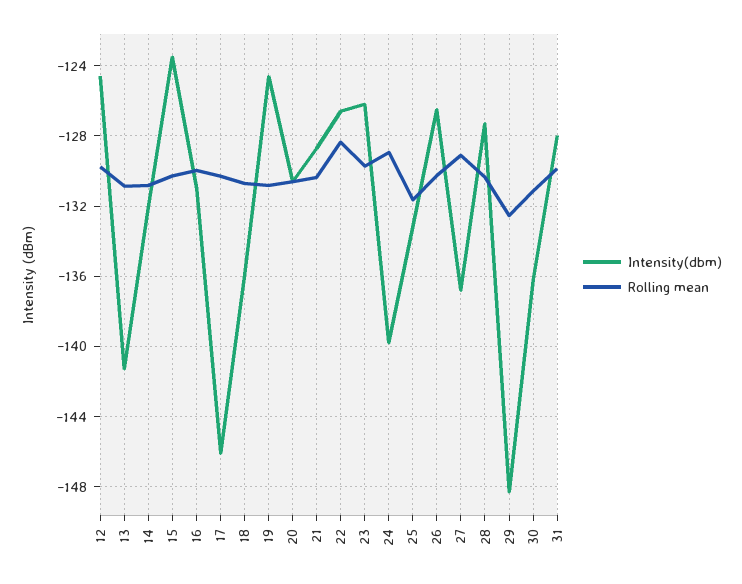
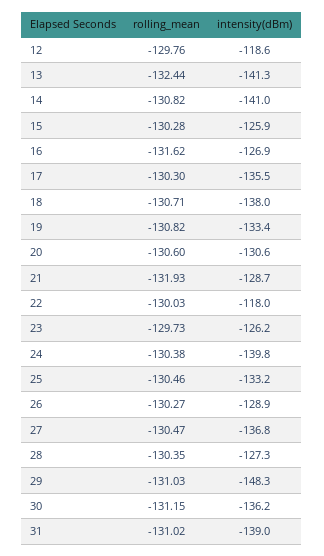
  {
    "Intensity(dbm)": {
-     "12": -124.5,
+     "12": -118.6,
      "13": -141.3,
-     "14": -132,
+     "14": -141,
-     "15": -123.5,
+     "15": -125.9,
-     "16": -131,
+     "16": -126.9,
-     "17": -146,
+     "17": -135.5,
-     "18": -136,
+     "18": -138,
-     "19": -124.5,
+     "19": -133.4,
      "20": -130.6,
      "21": -128.7,
-     "22": -126.5,
+     "22": -118,
      "23": -126.2,
      "24": -139.8,
      "25": -133.2,
-     "26": -126.5,
+     "26": -128.9,
      "27": -136.8,
      "28": -127.3,
      "29": -148.3,
      "30": -136.2,
-     "31": -128
+     "31": -139
    },
    "Rolling mean": {
      "12": -129.76,
-     "13": -131,
+     "13": -132.44,
      "14": -130.82,
      "15": -130.28,
-     "16": -130,
+     "16": -131.62,
      "17": -130.3,
      "18": -130.71,
      "19": -130.82,
      "20": -130.6,
-     "21": -130.5,
+     "21": -131.93,
-     "22": -128.5,
+     "22": -130.03,
      "23": -129.73,
-     "24": -129,
+     "24": -130.38,
-     "25": -131.5,
+     "25": -130.46,
      "26": -130.27,
-     "27": -129,
+     "27": -130.47,
      "28": -130.35,
-     "29": -132.5,
+     "29": -131.03,
      "30": -131.15,
-     "31": -130
+     "31": -131.02
    }
  }

